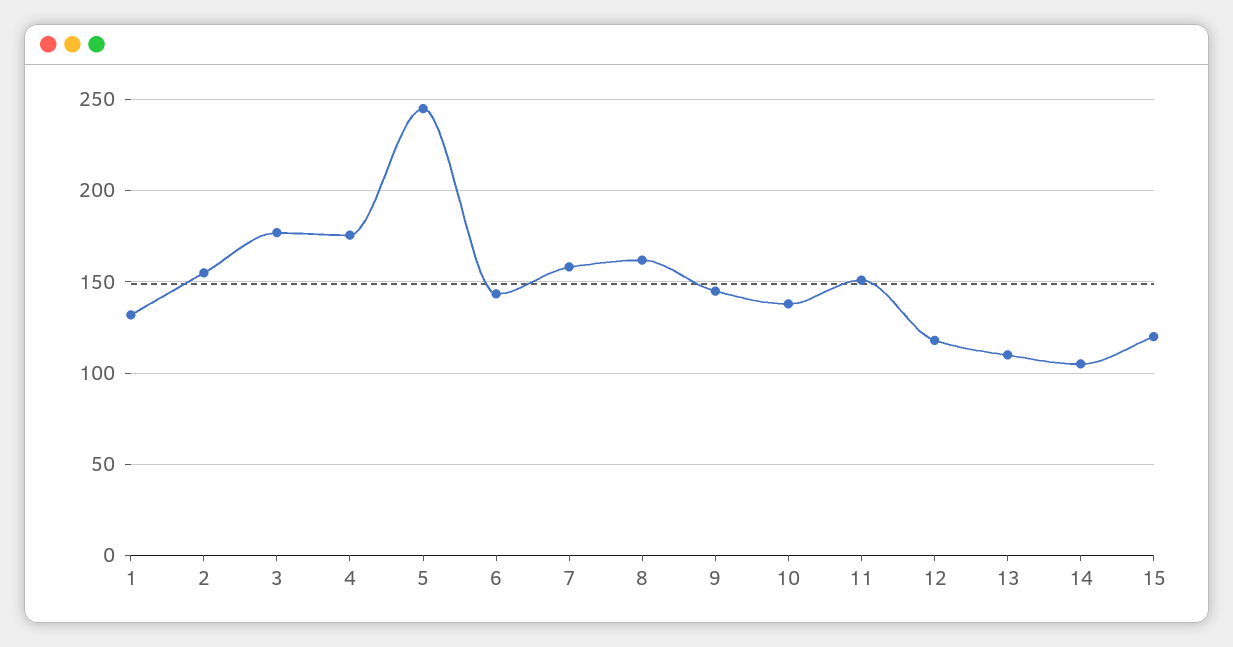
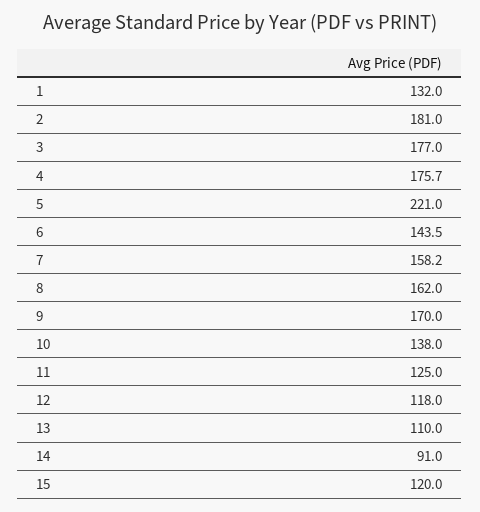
  {
    "1": 132,
-   "2": 155,
+   "2": 181,
    "3": 177,
    "4": 175.7,
-   "5": 245,
+   "5": 221,
    "6": 143.5,
    "7": 158.2,
    "8": 162,
-   "9": 145,
+   "9": 170,
    "10": 138,
-   "11": 150,
+   "11": 125,
    "12": 118,
    "13": 110,
-   "14": 105,
+   "14": 91,
    "15": 120
  }

